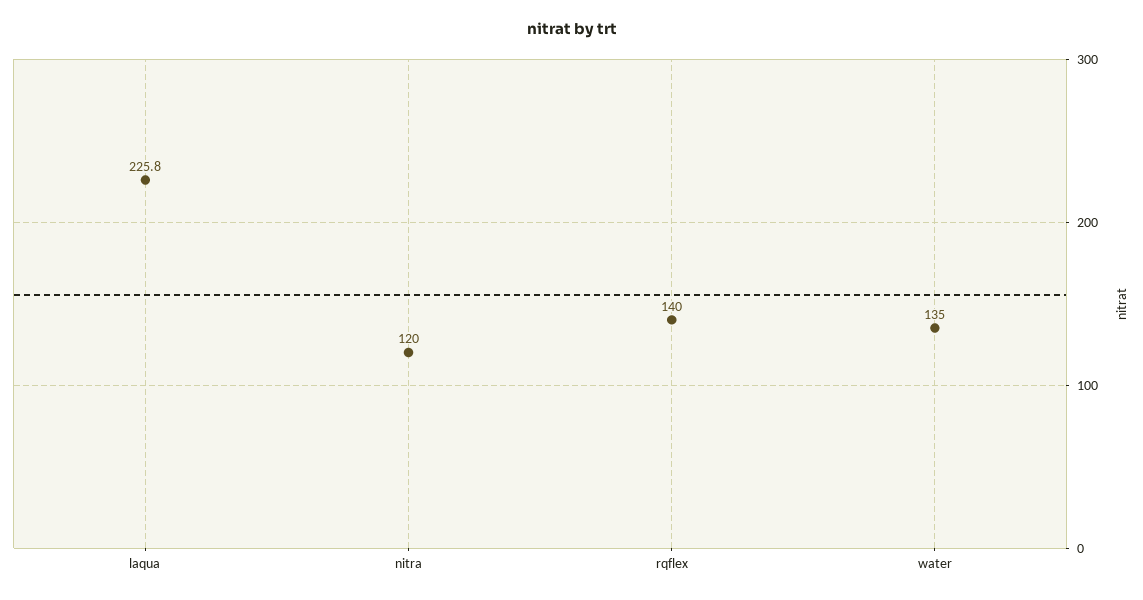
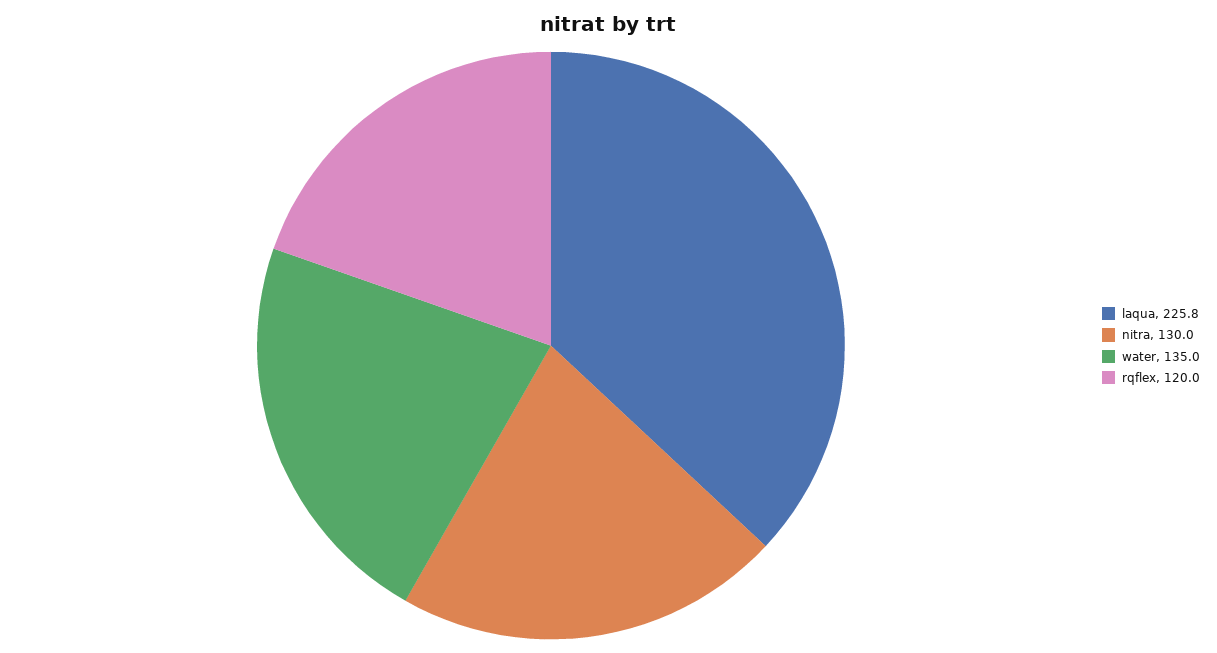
  {
    "laqua": 225.8,
-   "nitra": 120,
+   "nitra": 130,
-   "rqflex": 140,
+   "rqflex": 120,
    "water": 135
  }

